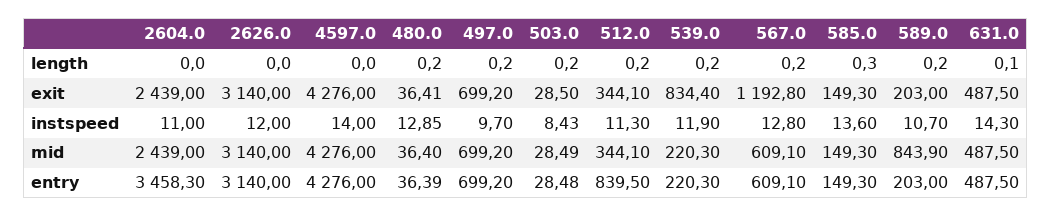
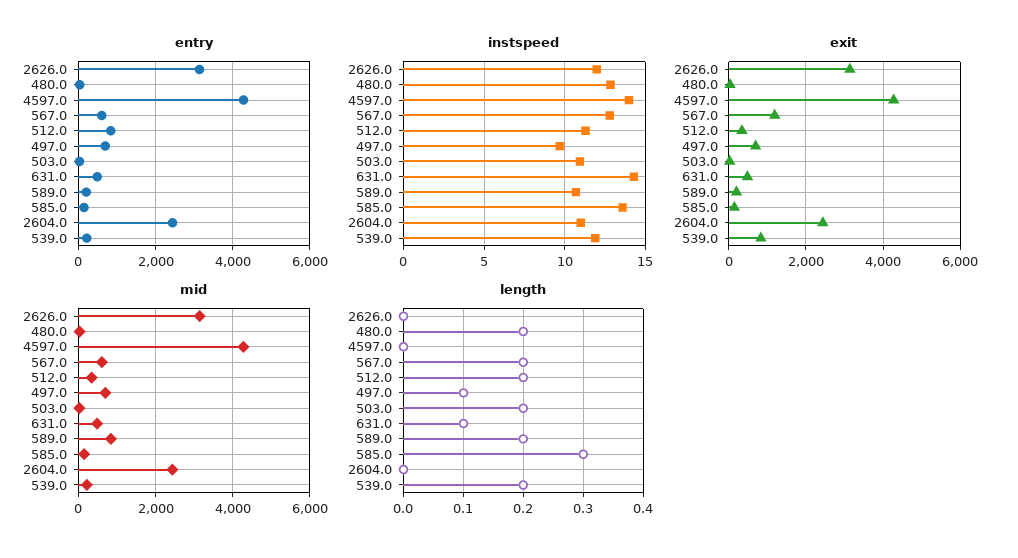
  {
    "length": {
      "2604.0": 0,
      "2626.0": 0,
      "4597.0": 0,
      "480.0": 0.2,
-     "497.0": 0.2,
+     "497.0": 0.1,
      "503.0": 0.2,
      "512.0": 0.2,
      "539.0": 0.2,
      "567.0": 0.2,
      "585.0": 0.3,
      "589.0": 0.2,
      "631.0": 0.1
    },
    "exit": {
      "2604.0": 2439,
      "2626.0": 3140,
      "4597.0": 4276,
      "480.0": 36.41,
      "497.0": 699.2,
      "503.0": 28.5,
      "512.0": 344.1,
      "539.0": 834.4,
      "567.0": 1192.8,
      "585.0": 149.3,
      "589.0": 203,
      "631.0": 487.5
    },
    "instspeed": {
      "2604.0": 11,
      "2626.0": 12,
      "4597.0": 14,
      "480.0": 12.85,
      "497.0": 9.7,
-     "503.0": 8.43,
+     "503.0": 11,
      "512.0": 11.3,
      "539.0": 11.9,
      "567.0": 12.8,
      "585.0": 13.6,
      "589.0": 10.7,
      "631.0": 14.3
    },
    "mid": {
      "2604.0": 2439,
      "2626.0": 3140,
      "4597.0": 4276,
      "480.0": 36.4,
      "497.0": 699.2,
      "503.0": 28.49,
      "512.0": 344.1,
      "539.0": 220.3,
      "567.0": 609.1,
      "585.0": 149.3,
      "589.0": 843.9,
      "631.0": 487.5
    },
    "entry": {
-     "2604.0": 3458.3,
+     "2604.0": 2400,
      "2626.0": 3140,
      "4597.0": 4276,
      "480.0": 36.39,
      "497.0": 699.2,
      "503.0": 28.48,
      "512.0": 839.5,
      "539.0": 220.3,
      "567.0": 609.1,
      "585.0": 149.3,
      "589.0": 203,
      "631.0": 487.5
    }
  }

